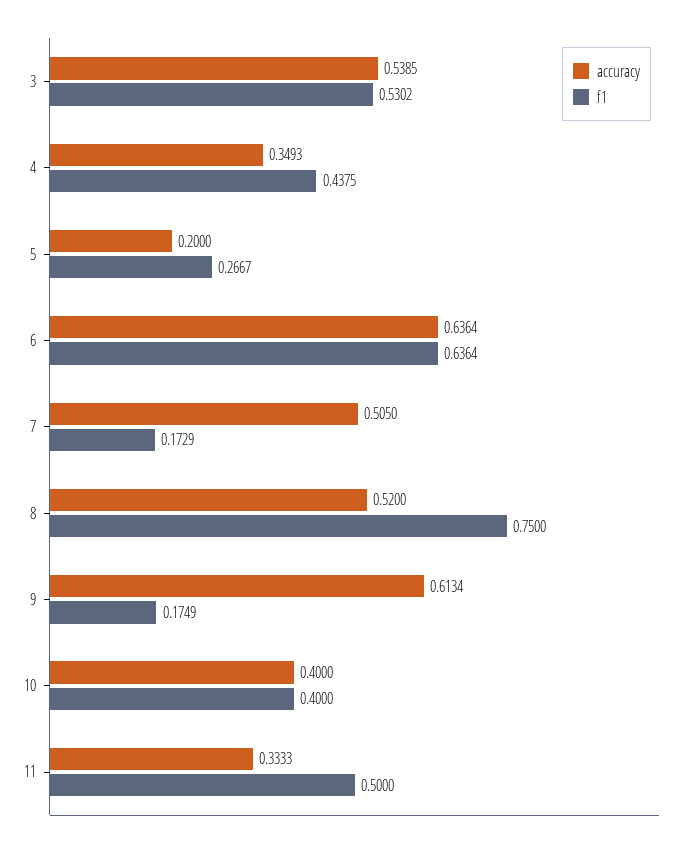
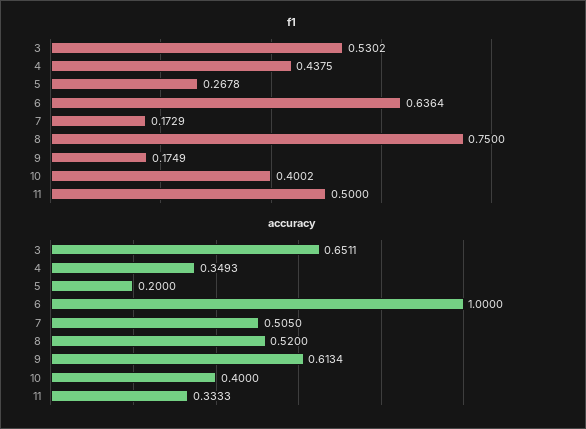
  {
    "accuracy": {
-     "3": 0.5385,
+     "3": 0.6511,
      "4": 0.3493,
      "5": 0.2,
-     "6": 0.6364,
+     "6": 1,
      "7": 0.505,
      "8": 0.52,
      "9": 0.6134,
      "10": 0.4,
      "11": 0.3333
    },
    "f1": {
      "3": 0.5302,
      "4": 0.4375,
-     "5": 0.2667,
+     "5": 0.2678,
      "6": 0.6364,
      "7": 0.1729,
      "8": 0.75,
      "9": 0.1749,
-     "10": 0.4,
+     "10": 0.4002,
      "11": 0.5
    }
  }

